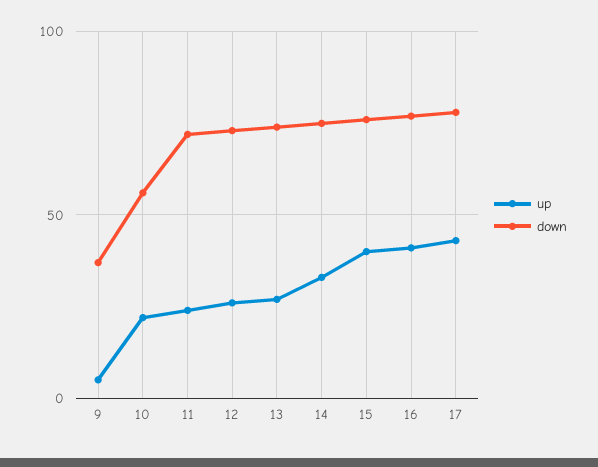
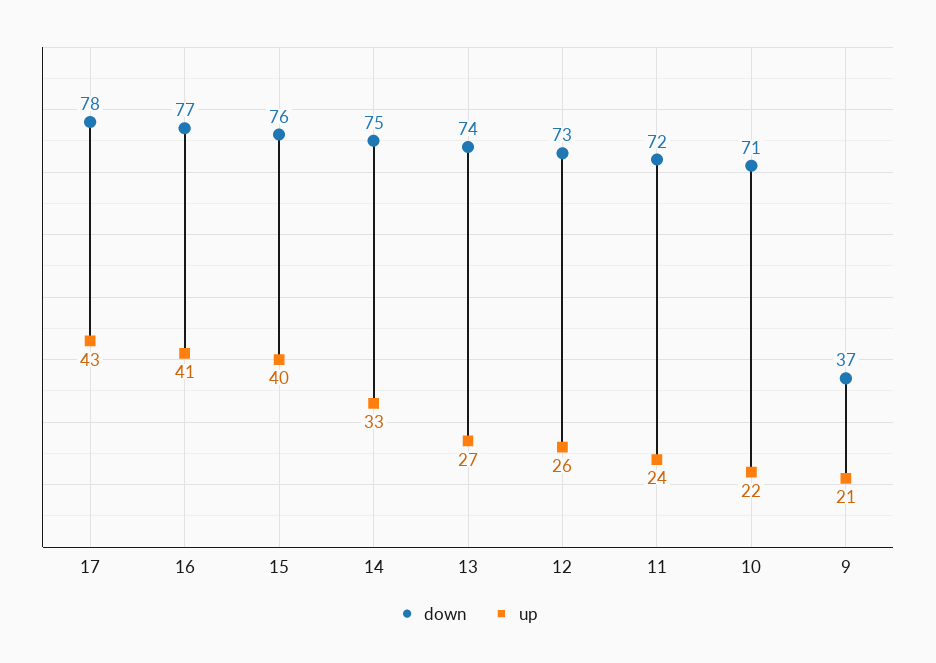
  {
    "up": {
-     "9": 5,
+     "9": 21,
      "10": 22,
      "11": 24,
      "12": 26,
      "13": 27,
      "14": 33,
      "15": 40,
      "16": 41,
      "17": 43
    },
    "down": {
      "9": 37,
-     "10": 55,
+     "10": 71,
      "11": 72,
      "12": 73,
      "13": 74,
      "14": 75,
      "15": 76,
      "16": 77,
      "17": 78
    }
  }

